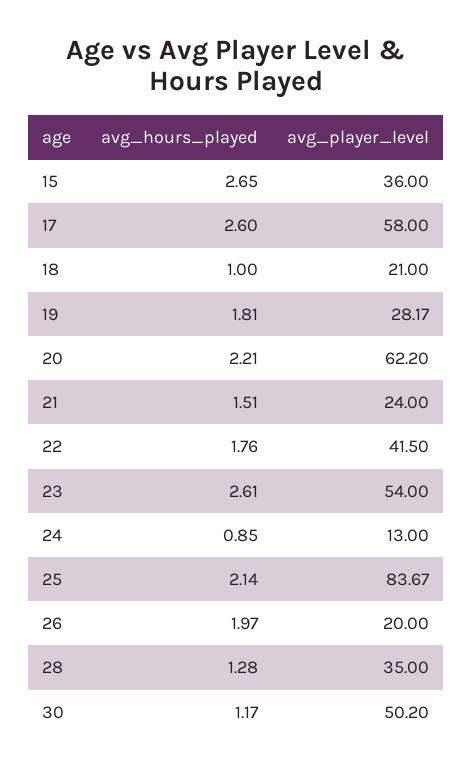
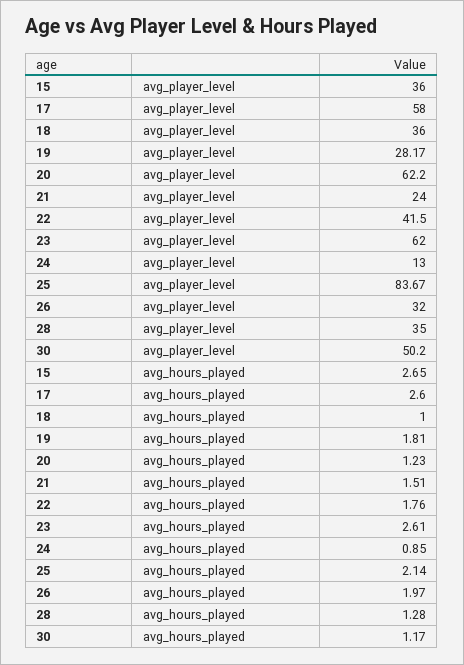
  {
    "avg_hours_played": {
      "15": 2.65,
      "17": 2.6,
      "18": 1,
      "19": 1.81,
-     "20": 2.21,
+     "20": 1.23,
      "21": 1.51,
      "22": 1.76,
      "23": 2.61,
      "24": 0.85,
      "25": 2.14,
      "26": 1.97,
      "28": 1.28,
      "30": 1.17
    },
    "avg_player_level": {
      "15": 36,
      "17": 58,
-     "18": 21,
+     "18": 36,
      "19": 28.17,
      "20": 62.2,
      "21": 24,
      "22": 41.5,
-     "23": 54,
+     "23": 62,
      "24": 13,
      "25": 83.67,
-     "26": 20,
+     "26": 32,
      "28": 35,
      "30": 50.2
    }
  }

